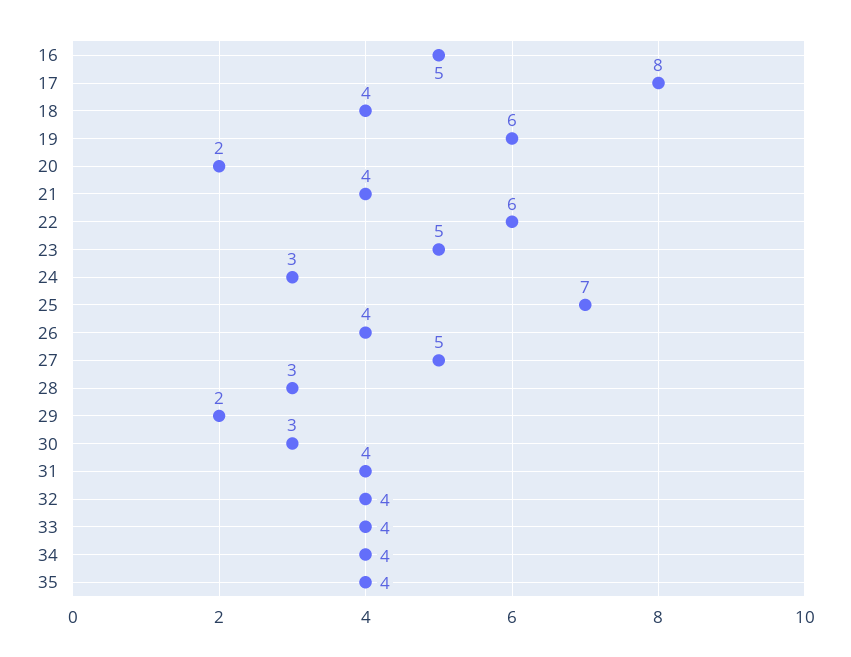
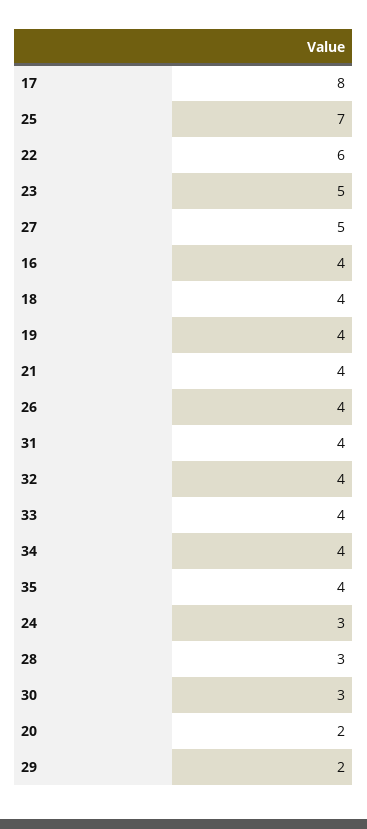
  {
-   "16": 5,
+   "16": 4,
    "17": 8,
    "18": 4,
-   "19": 6,
+   "19": 4,
    "20": 2,
    "21": 4,
    "22": 6,
    "23": 5,
    "24": 3,
    "25": 7,
    "26": 4,
    "27": 5,
    "28": 3,
    "29": 2,
    "30": 3,
    "31": 4,
    "32": 4,
    "33": 4,
    "34": 4,
    "35": 4
  }

